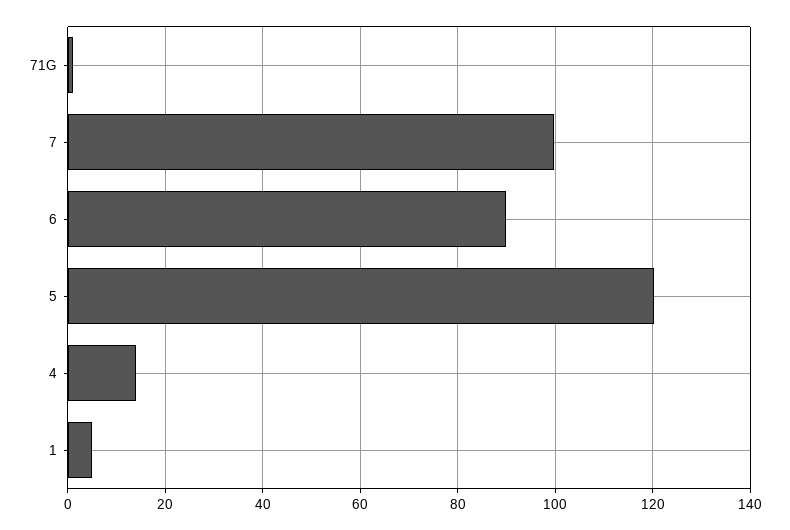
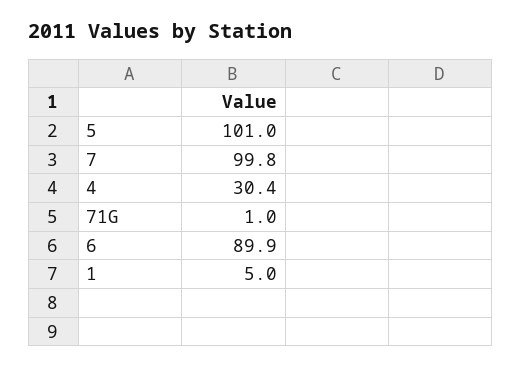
  {
    "71G": 1,
    "7": 99.8,
    "6": 89.9,
-   "5": 120,
+   "5": 101,
-   "4": 14,
+   "4": 30.4,
    "1": 5
  }

